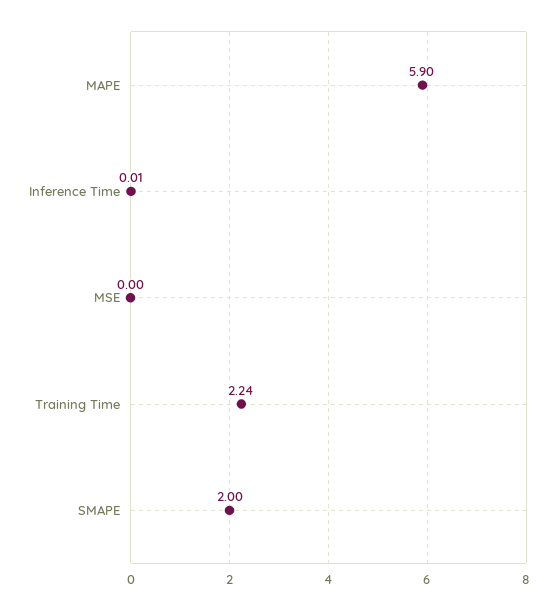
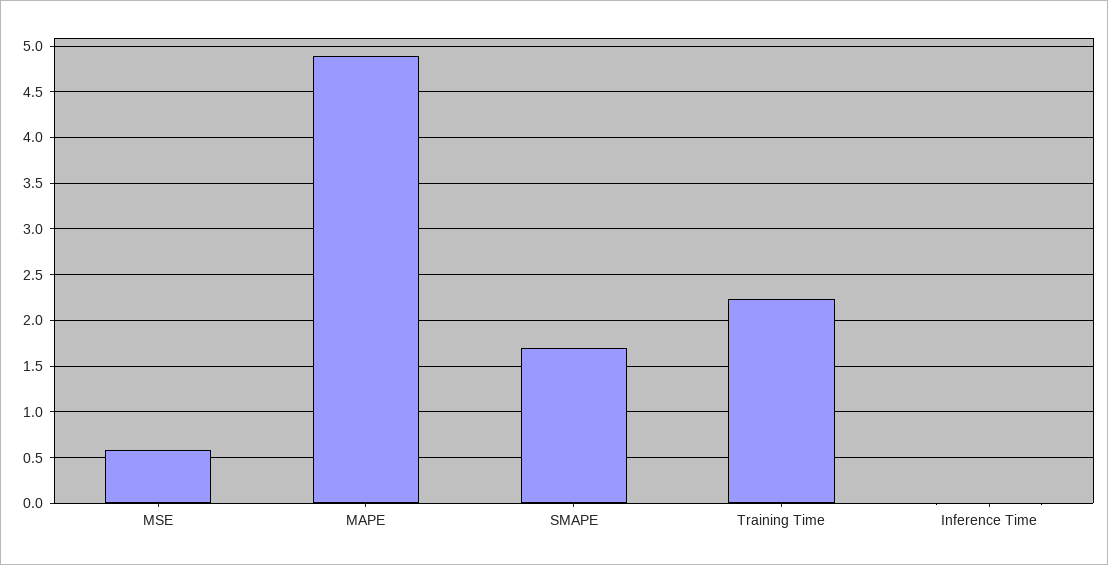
  {
-   "MAPE": 5.9,
+   "MAPE": 4.9,
    "Inference Time": 0.01,
-   "MSE": 0,
+   "MSE": 0.6,
    "Training Time": 2.24,
-   "SMAPE": 2
+   "SMAPE": 1.7
  }

